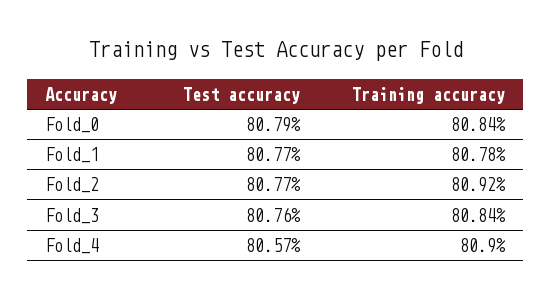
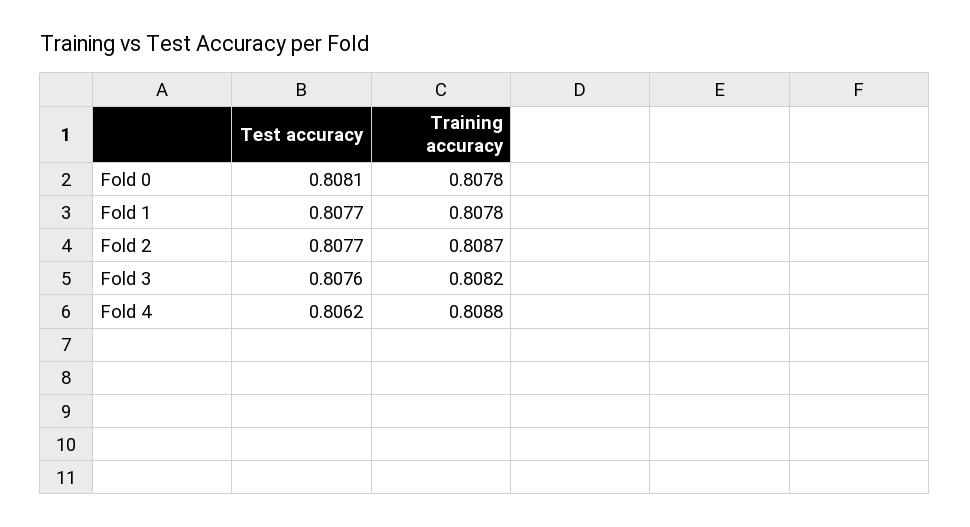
  {
    "Test accuracy": {
-     "Fold_0": 0.8079,
+     "Fold_0": 0.8081,
      "Fold_1": 0.8077,
      "Fold_2": 0.8077,
      "Fold_3": 0.8076,
-     "Fold_4": 0.8057
+     "Fold_4": 0.8062
    },
    "Training accuracy": {
-     "Fold_0": 0.8084,
+     "Fold_0": 0.8078,
      "Fold_1": 0.8078,
-     "Fold_2": 0.8092,
+     "Fold_2": 0.8087,
-     "Fold_3": 0.8084,
+     "Fold_3": 0.8082,
-     "Fold_4": 0.809
+     "Fold_4": 0.8088
    }
  }

